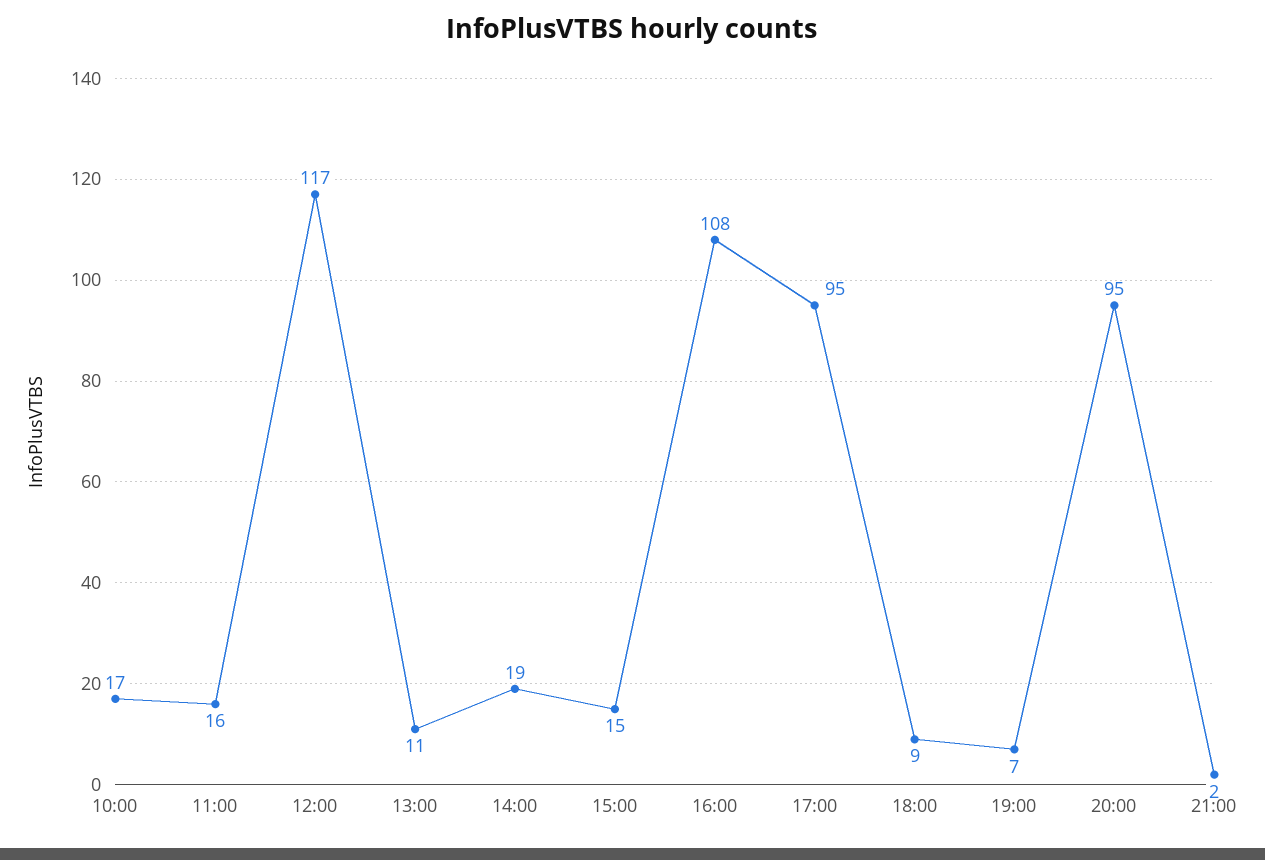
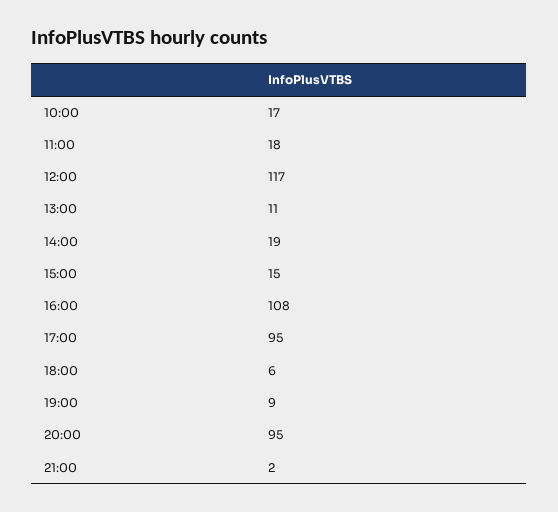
  {
    "10:00": 17,
-   "11:00": 16,
+   "11:00": 18,
    "12:00": 117,
    "13:00": 11,
    "14:00": 19,
    "15:00": 15,
    "16:00": 108,
    "17:00": 95,
-   "18:00": 9,
+   "18:00": 6,
-   "19:00": 7,
+   "19:00": 9,
    "20:00": 95,
    "21:00": 2
  }

